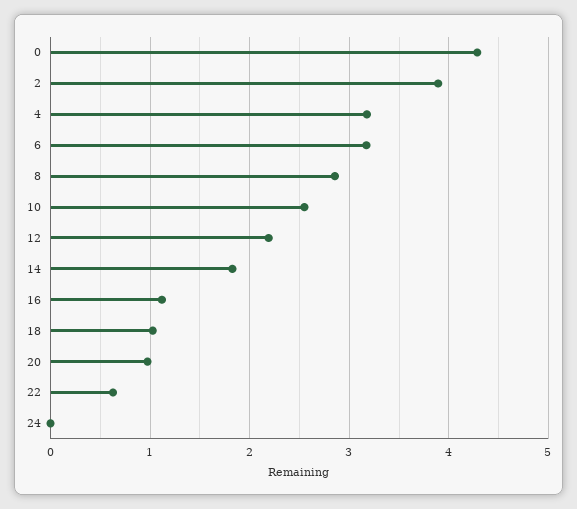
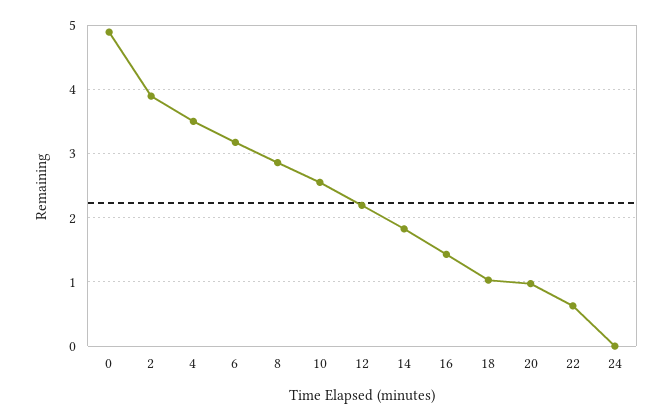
  {
-   "0": 4.3,
+   "0": 4.9,
    "2": 3.9,
-   "4": 3.2,
+   "4": 3.5,
    "6": 3.2,
    "8": 2.9,
    "10": 2.5,
    "12": 2.2,
    "14": 1.8,
-   "16": 1.1,
+   "16": 1.4,
    "18": 1,
    "20": 1,
    "22": 0.6,
    "24": 0
  }

